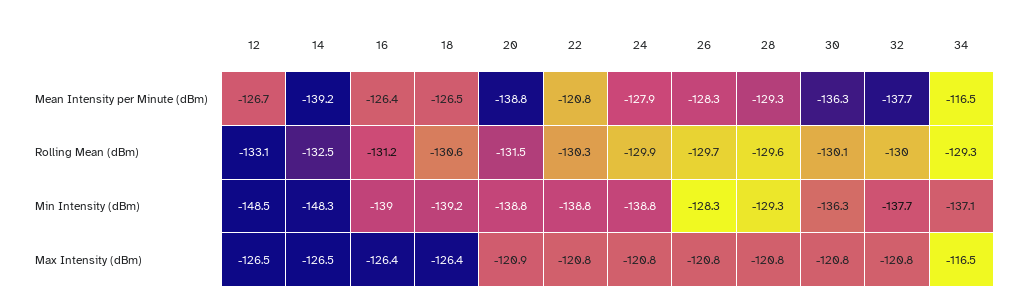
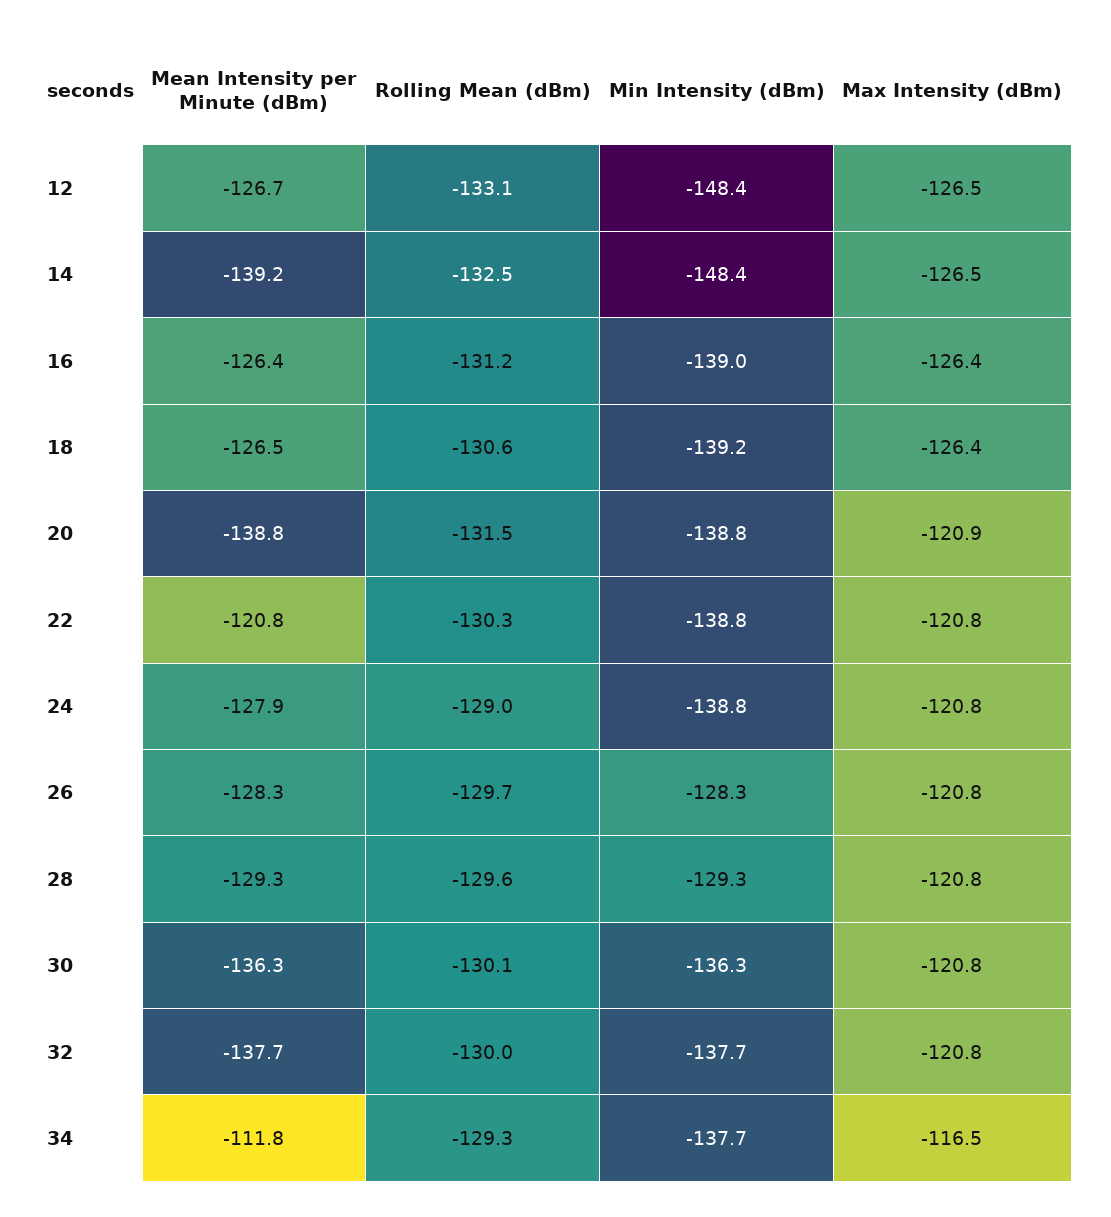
  {
    "12": {
      "Mean Intensity per Minute (dBm)": -126.7,
      "Rolling Mean (dBm)": -133.1,
-     "Min Intensity (dBm)": -148.5,
+     "Min Intensity (dBm)": -148.4,
      "Max Intensity (dBm)": -126.5
    },
    "14": {
      "Mean Intensity per Minute (dBm)": -139.2,
      "Rolling Mean (dBm)": -132.5,
-     "Min Intensity (dBm)": -148.3,
+     "Min Intensity (dBm)": -148.4,
      "Max Intensity (dBm)": -126.5
    },
    "16": {
      "Mean Intensity per Minute (dBm)": -126.4,
      "Rolling Mean (dBm)": -131.2,
      "Min Intensity (dBm)": -139,
      "Max Intensity (dBm)": -126.4
    },
    "18": {
      "Mean Intensity per Minute (dBm)": -126.5,
      "Rolling Mean (dBm)": -130.6,
      "Min Intensity (dBm)": -139.2,
      "Max Intensity (dBm)": -126.4
    },
    "20": {
      "Mean Intensity per Minute (dBm)": -138.8,
      "Rolling Mean (dBm)": -131.5,
      "Min Intensity (dBm)": -138.8,
      "Max Intensity (dBm)": -120.9
    },
    "22": {
      "Mean Intensity per Minute (dBm)": -120.8,
      "Rolling Mean (dBm)": -130.3,
      "Min Intensity (dBm)": -138.8,
      "Max Intensity (dBm)": -120.8
    },
    "24": {
      "Mean Intensity per Minute (dBm)": -127.9,
-     "Rolling Mean (dBm)": -129.9,
+     "Rolling Mean (dBm)": -129,
      "Min Intensity (dBm)": -138.8,
      "Max Intensity (dBm)": -120.8
    },
    "26": {
      "Mean Intensity per Minute (dBm)": -128.3,
      "Rolling Mean (dBm)": -129.7,
      "Min Intensity (dBm)": -128.3,
      "Max Intensity (dBm)": -120.8
    },
    "28": {
      "Mean Intensity per Minute (dBm)": -129.3,
      "Rolling Mean (dBm)": -129.6,
      "Min Intensity (dBm)": -129.3,
      "Max Intensity (dBm)": -120.8
    },
    "30": {
      "Mean Intensity per Minute (dBm)": -136.3,
      "Rolling Mean (dBm)": -130.1,
      "Min Intensity (dBm)": -136.3,
      "Max Intensity (dBm)": -120.8
    },
    "32": {
      "Mean Intensity per Minute (dBm)": -137.7,
      "Rolling Mean (dBm)": -130,
      "Min Intensity (dBm)": -137.7,
      "Max Intensity (dBm)": -120.8
    },
    "34": {
-     "Mean Intensity per Minute (dBm)": -116.5,
+     "Mean Intensity per Minute (dBm)": -111.8,
      "Rolling Mean (dBm)": -129.3,
-     "Min Intensity (dBm)": -137.1,
+     "Min Intensity (dBm)": -137.7,
      "Max Intensity (dBm)": -116.5
    }
  }

